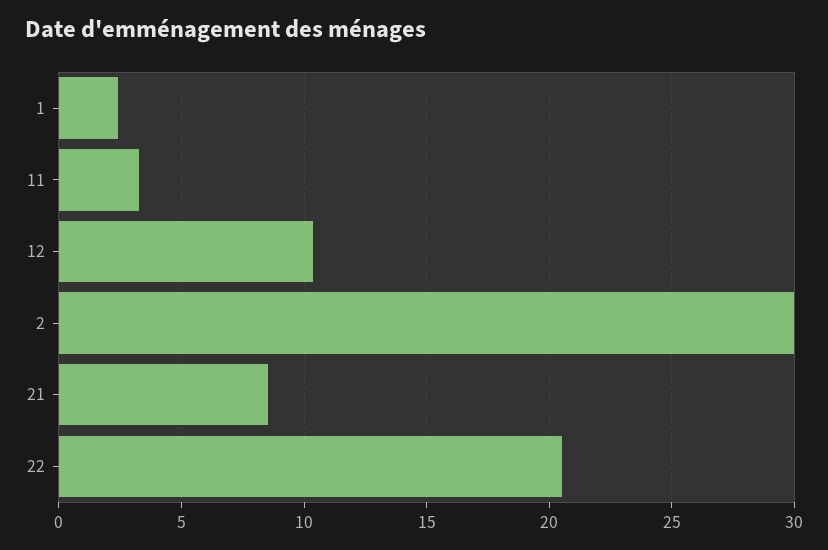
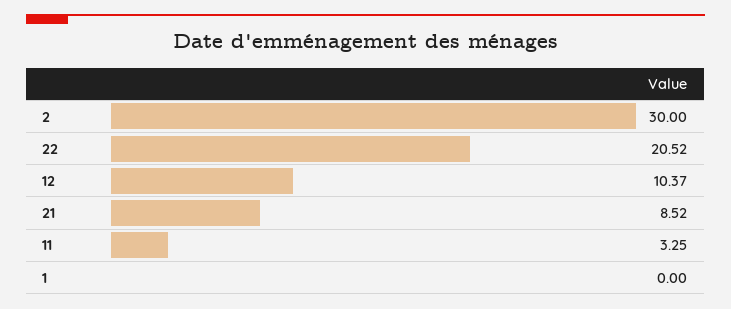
  {
-   "1": 2.5,
+   "1": 0,
    "11": 3.25,
    "12": 10.37,
    "2": 30,
    "21": 8.52,
    "22": 20.52
  }

